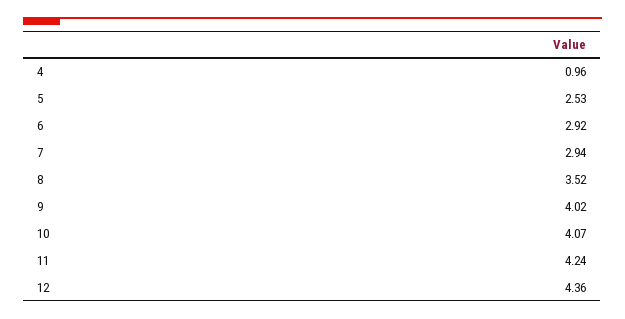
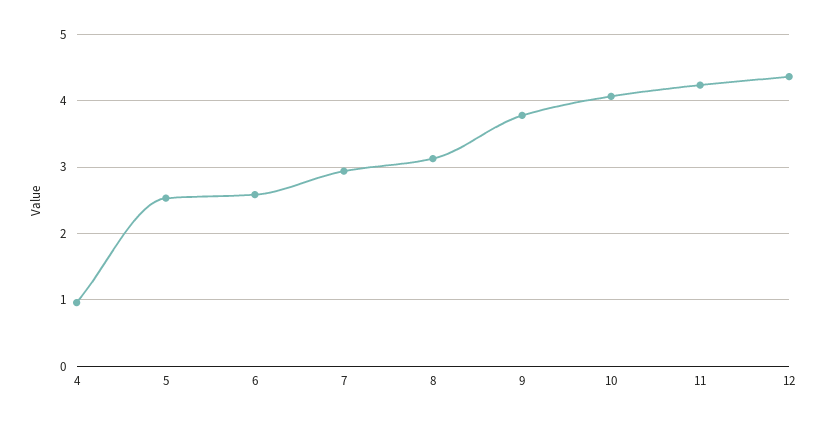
  {
    "4": 0.96,
    "5": 2.53,
-   "6": 2.92,
+   "6": 2.6,
    "7": 2.94,
-   "8": 3.52,
+   "8": 3.1,
-   "9": 4.02,
+   "9": 3.8,
    "10": 4.07,
    "11": 4.24,
    "12": 4.36
  }

